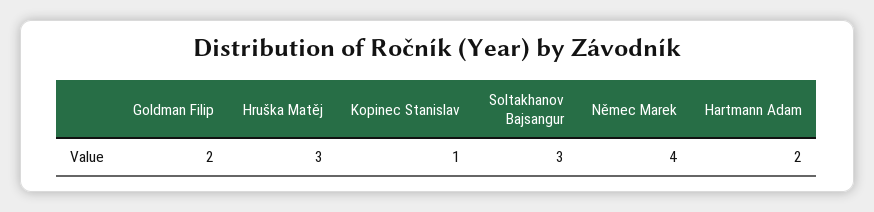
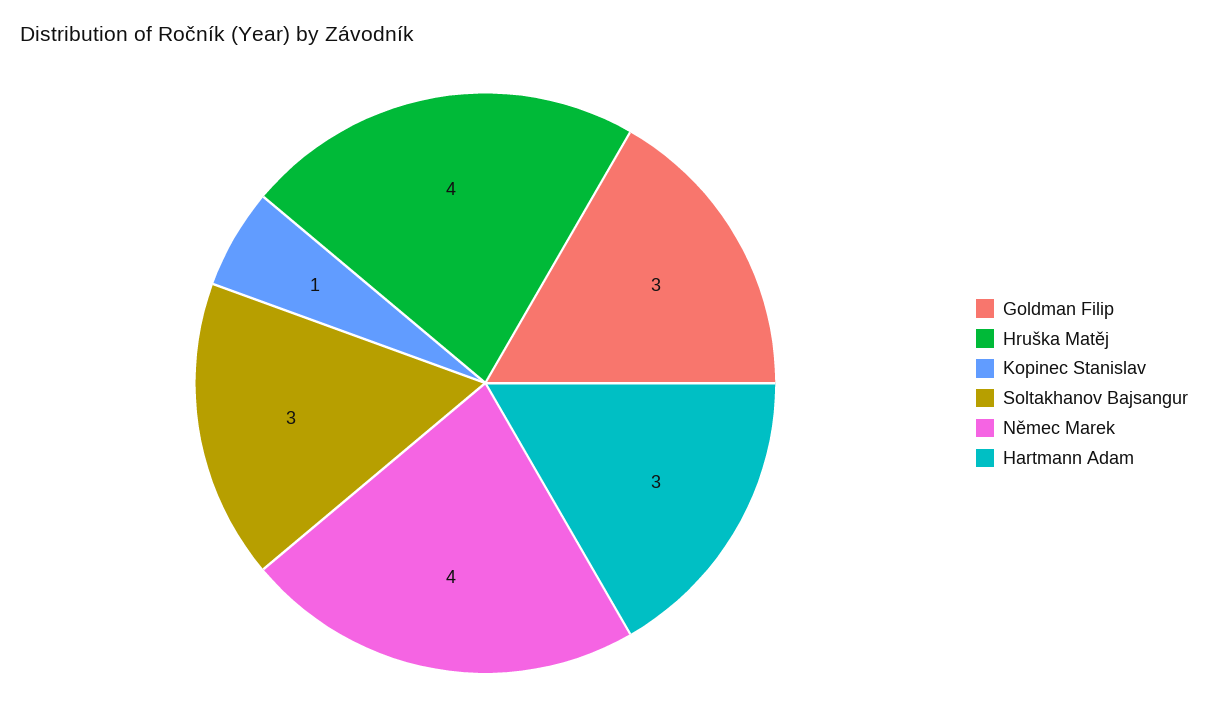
  {
-   "Goldman Filip": 2,
+   "Goldman Filip": 3,
-   "Hruška Matěj": 3,
+   "Hruška Matěj": 4,
    "Kopinec Stanislav": 1,
    "Soltakhanov Bajsangur": 3,
    "Němec Marek": 4,
-   "Hartmann Adam": 2
+   "Hartmann Adam": 3
  }

